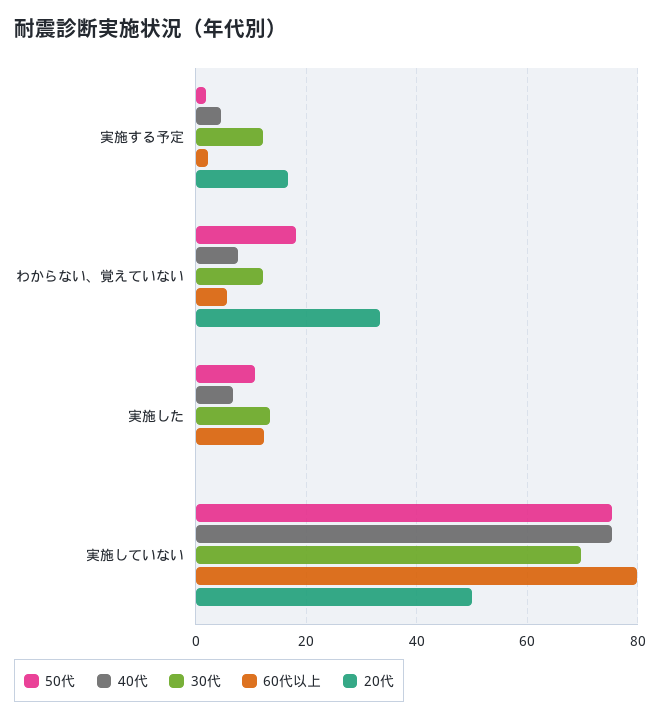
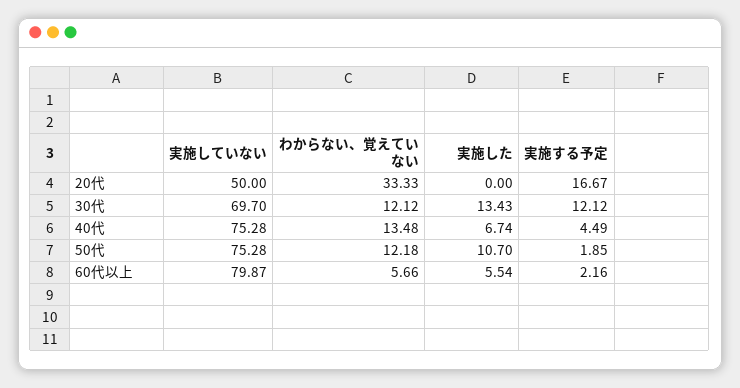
  {
    "50代": {
      "実施する予定": 1.85,
-     "わからない、覚えていない": 18,
+     "わからない、覚えていない": 12.18,
      "実施した": 10.7,
      "実施していない": 75.28
    },
    "40代": {
      "実施する予定": 4.49,
-     "わからない、覚えていない": 8,
+     "わからない、覚えていない": 13.48,
      "実施した": 6.74,
      "実施していない": 75.28
    },
    "30代": {
      "実施する予定": 12.12,
      "わからない、覚えていない": 12.12,
      "実施した": 13.43,
      "実施していない": 69.7
    },
    "60代以上": {
      "実施する予定": 2.16,
      "わからない、覚えていない": 5.66,
-     "実施した": 12,
+     "実施した": 5.54,
      "実施していない": 79.87
    },
    "20代": {
      "実施する予定": 16.67,
      "わからない、覚えていない": 33.33,
      "実施した": 0,
      "実施していない": 50
    }
  }

